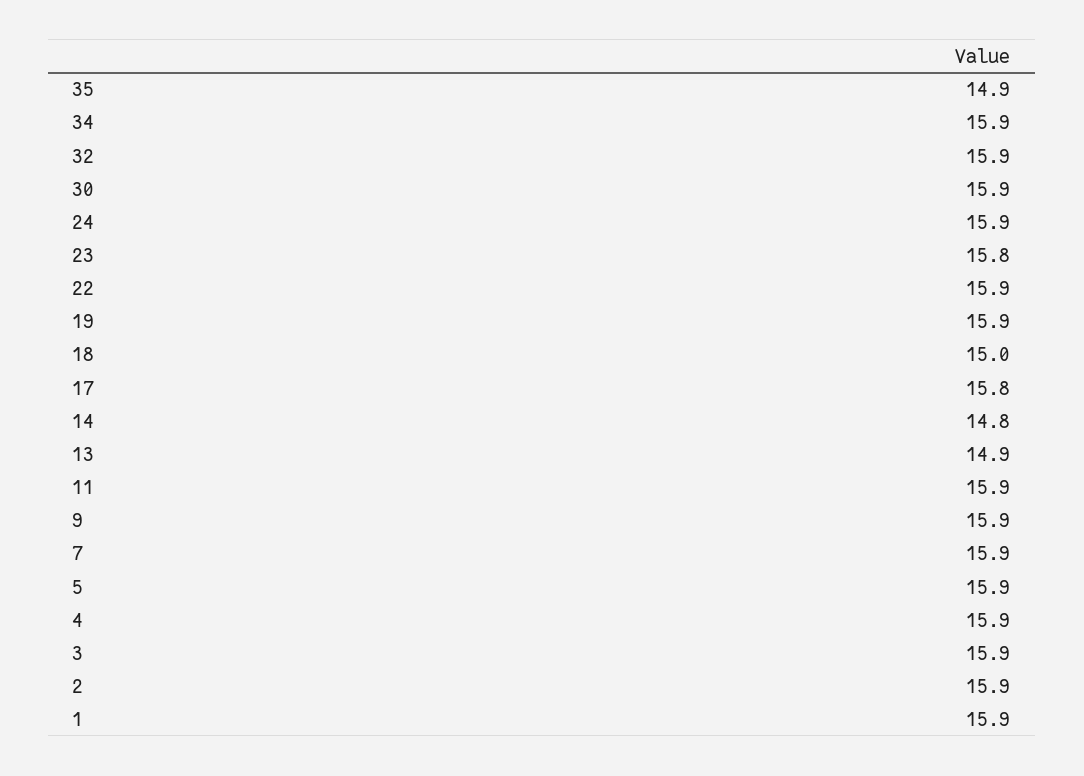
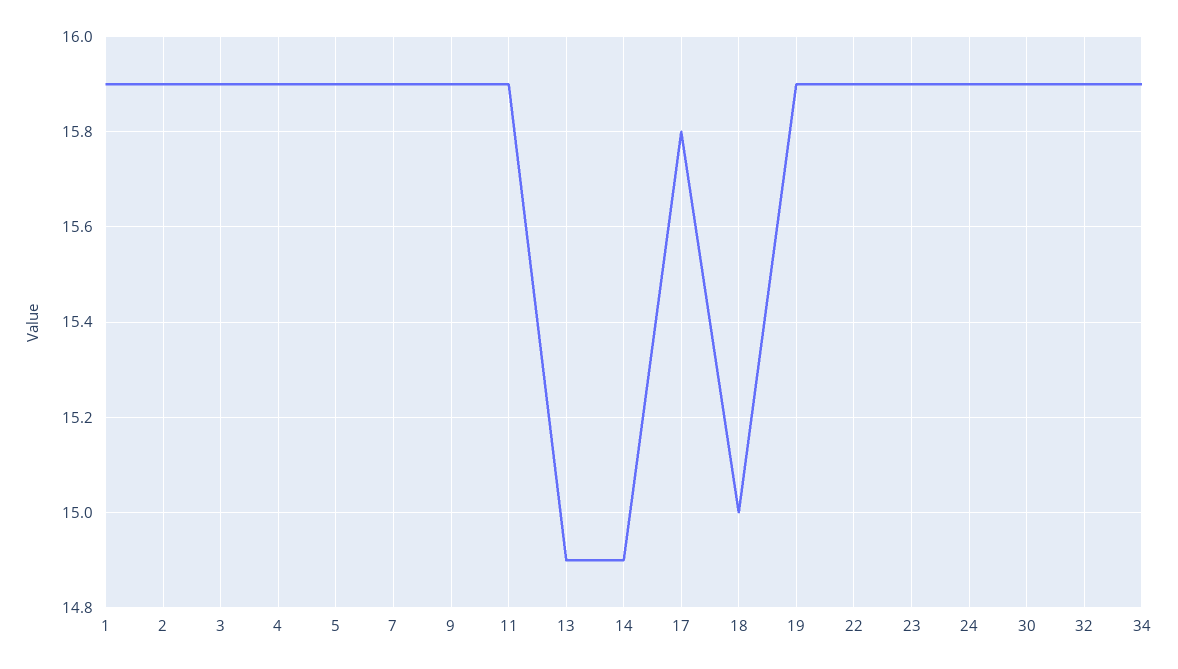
  {
-   "35": 14.9,
    "34": 15.9,
    "32": 15.9,
    "30": 15.9,
    "24": 15.9,
-   "23": 15.8,
+   "23": 15.9,
    "22": 15.9,
    "19": 15.9,
    "18": 15,
    "17": 15.8,
-   "14": 14.8,
+   "14": 14.9,
    "13": 14.9,
    "11": 15.9,
    "9": 15.9,
    "7": 15.9,
    "5": 15.9,
    "4": 15.9,
    "3": 15.9,
    "2": 15.9,
    "1": 15.9
  }

